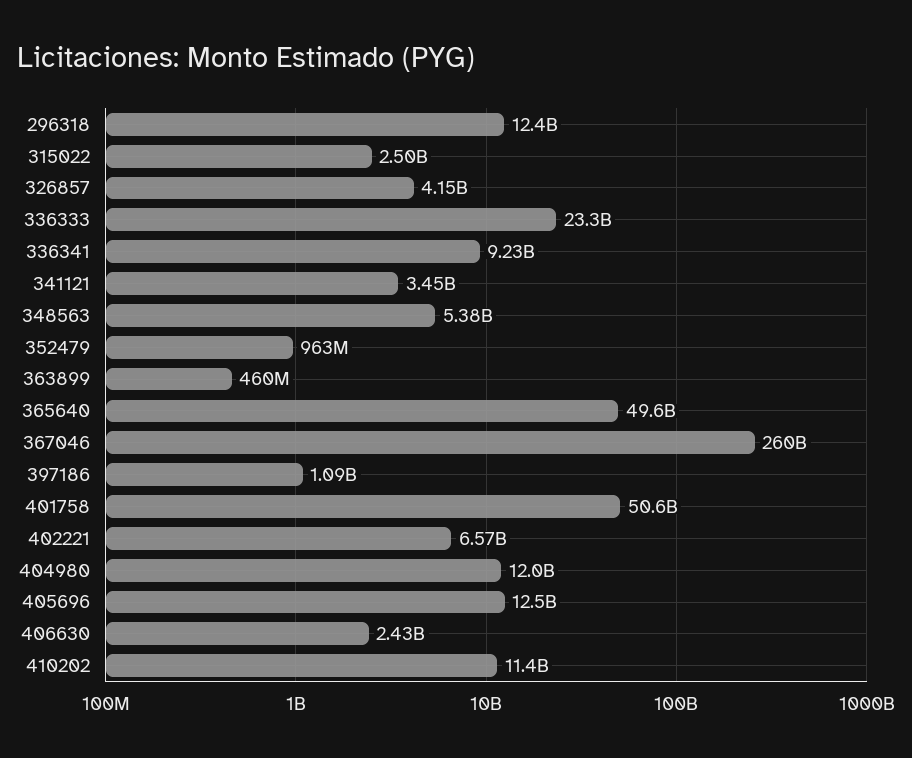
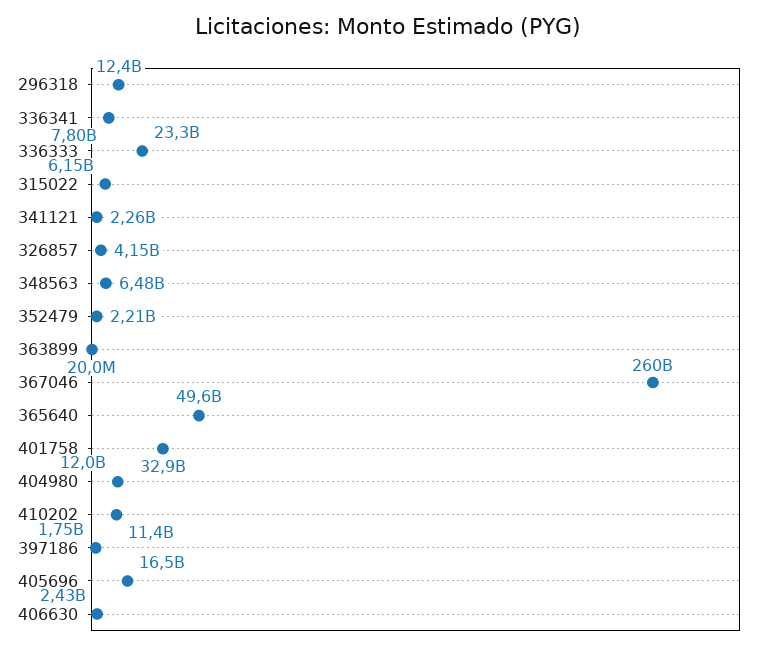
  {
    "296318": 12400000000,
-   "315022": 2500000000,
+   "315022": 6150000000,
    "326857": 4150000000,
    "336333": 23300000000,
-   "336341": 9230000000,
+   "336341": 7800000000,
-   "341121": 3450000000,
+   "341121": 2260000000,
-   "348563": 5380000000,
+   "348563": 6480000000,
-   "352479": 963000000,
+   "352479": 2210000000,
-   "363899": 460000000,
+   "363899": 20000000,
    "365640": 49600000000,
    "367046": 260000000000,
-   "397186": 1090000000,
+   "397186": 1750000000,
-   "401758": 50600000000,
+   "401758": 32900000000,
-   "402221": 6570000000,
    "404980": 12000000000,
-   "405696": 12500000000,
+   "405696": 16500000000,
    "406630": 2430000000,
    "410202": 11400000000
  }

